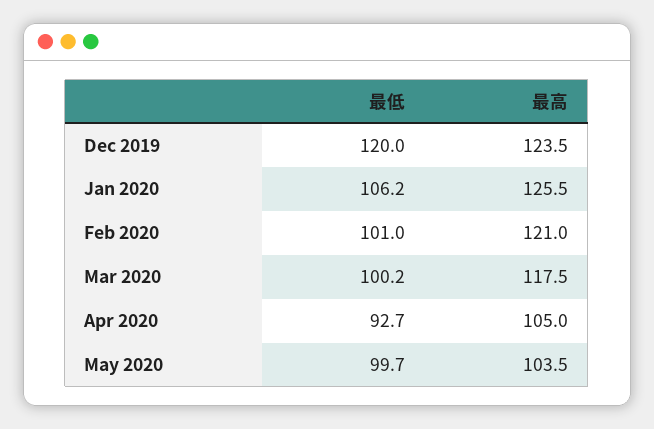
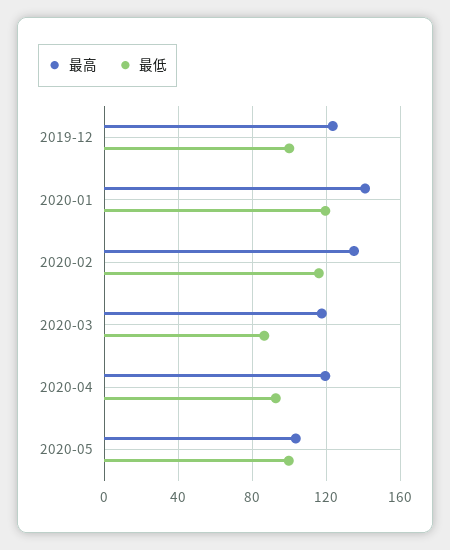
  {
    "最低": {
-     "Dec 2019": 120,
+     "Dec 2019": 100,
-     "Jan 2020": 106.2,
+     "Jan 2020": 120,
-     "Feb 2020": 101,
+     "Feb 2020": 115,
-     "Mar 2020": 100.2,
+     "Mar 2020": 85,
      "Apr 2020": 92.7,
      "May 2020": 99.7
    },
    "最高": {
      "Dec 2019": 123.5,
-     "Jan 2020": 125.5,
+     "Jan 2020": 140,
-     "Feb 2020": 121,
+     "Feb 2020": 135,
      "Mar 2020": 117.5,
-     "Apr 2020": 105,
+     "Apr 2020": 120,
      "May 2020": 103.5
    }
  }

